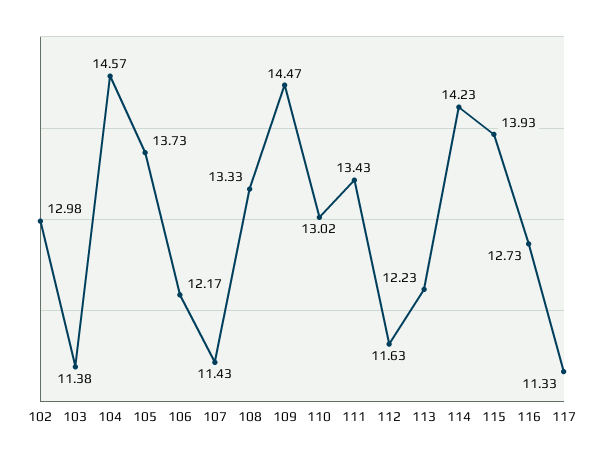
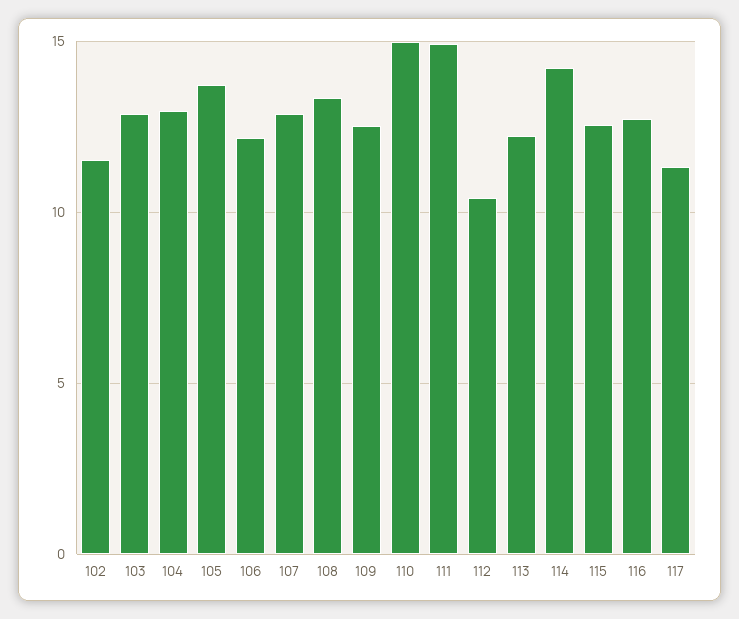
  {
-   "102": 12.98,
+   "102": 11.5,
-   "103": 11.38,
+   "103": 13,
-   "104": 14.57,
+   "104": 13,
    "105": 13.73,
    "106": 12.17,
-   "107": 11.43,
+   "107": 13,
    "108": 13.33,
-   "109": 14.47,
+   "109": 12.5,
-   "110": 13.02,
+   "110": 15,
-   "111": 13.43,
+   "111": 15,
-   "112": 11.63,
+   "112": 10.5,
    "113": 12.23,
    "114": 14.23,
-   "115": 13.93,
+   "115": 12.5,
    "116": 12.73,
    "117": 11.33
  }

